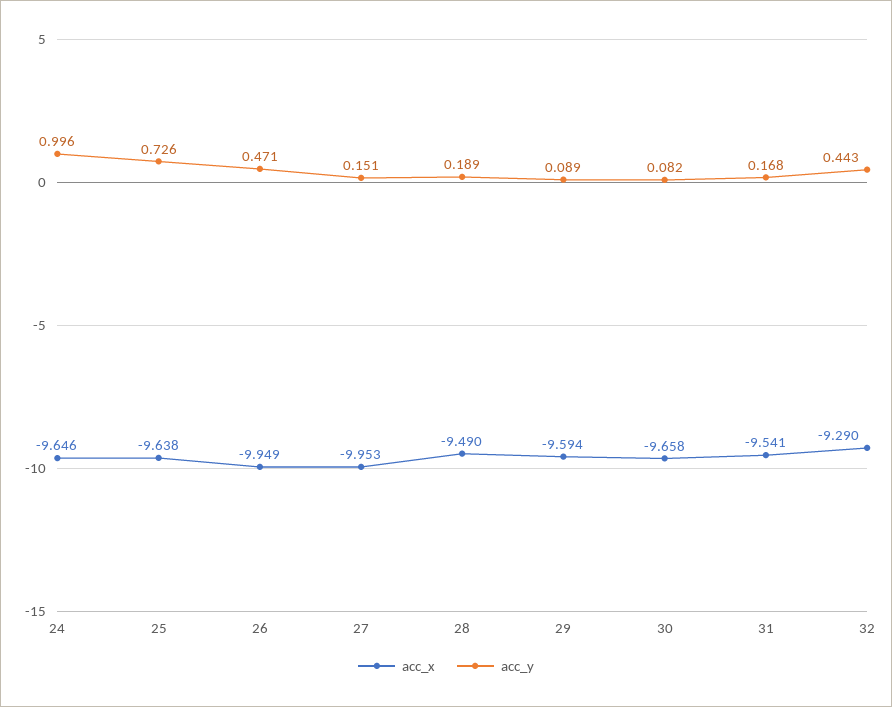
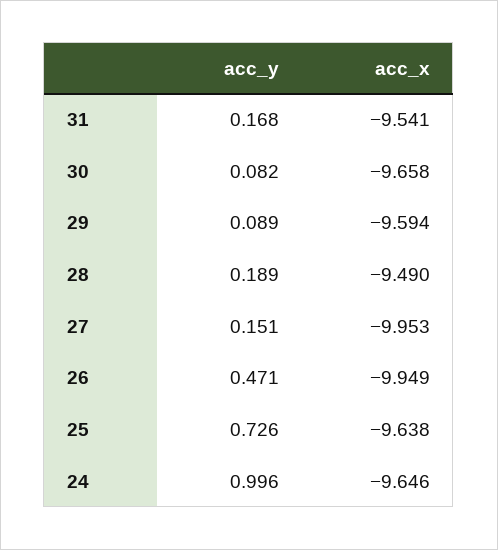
  {
    "acc_x": {
      "24": -9.646,
      "25": -9.638,
      "26": -9.949,
      "27": -9.953,
      "28": -9.49,
      "29": -9.594,
      "30": -9.658,
-     "31": -9.541,
+     "31": -9.541
-     "32": -9.29
    },
    "acc_y": {
      "24": 0.996,
      "25": 0.726,
      "26": 0.471,
      "27": 0.151,
      "28": 0.189,
      "29": 0.089,
      "30": 0.082,
-     "31": 0.168,
+     "31": 0.168
-     "32": 0.443
    }
  }

